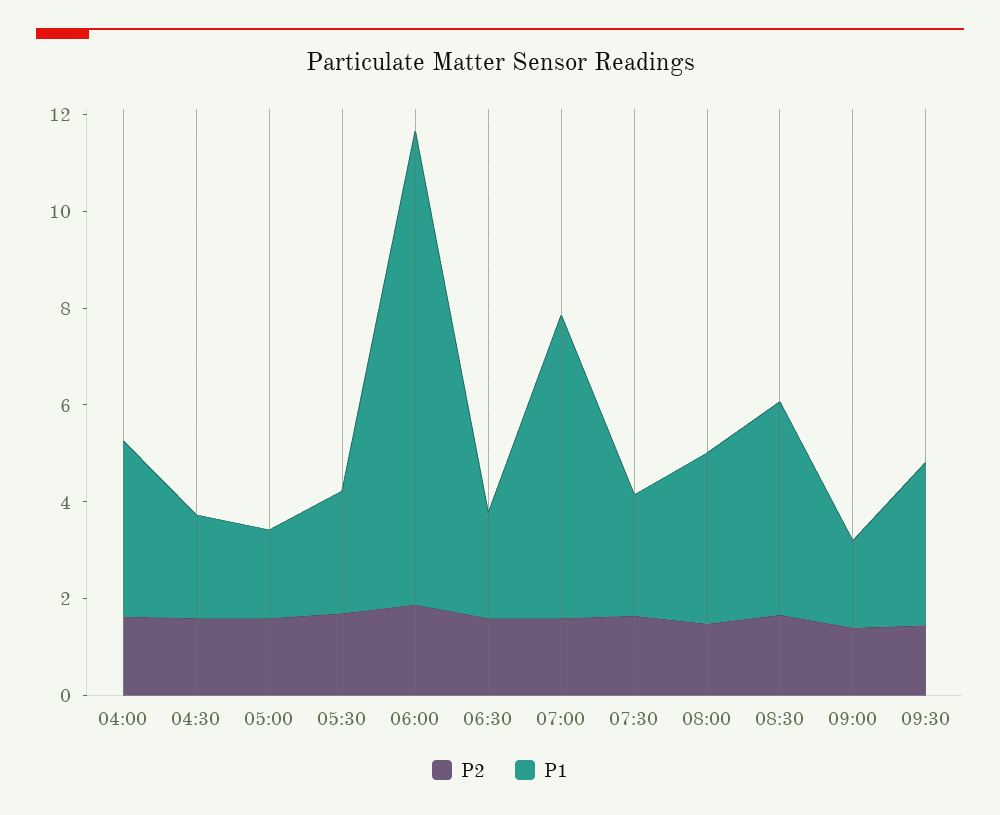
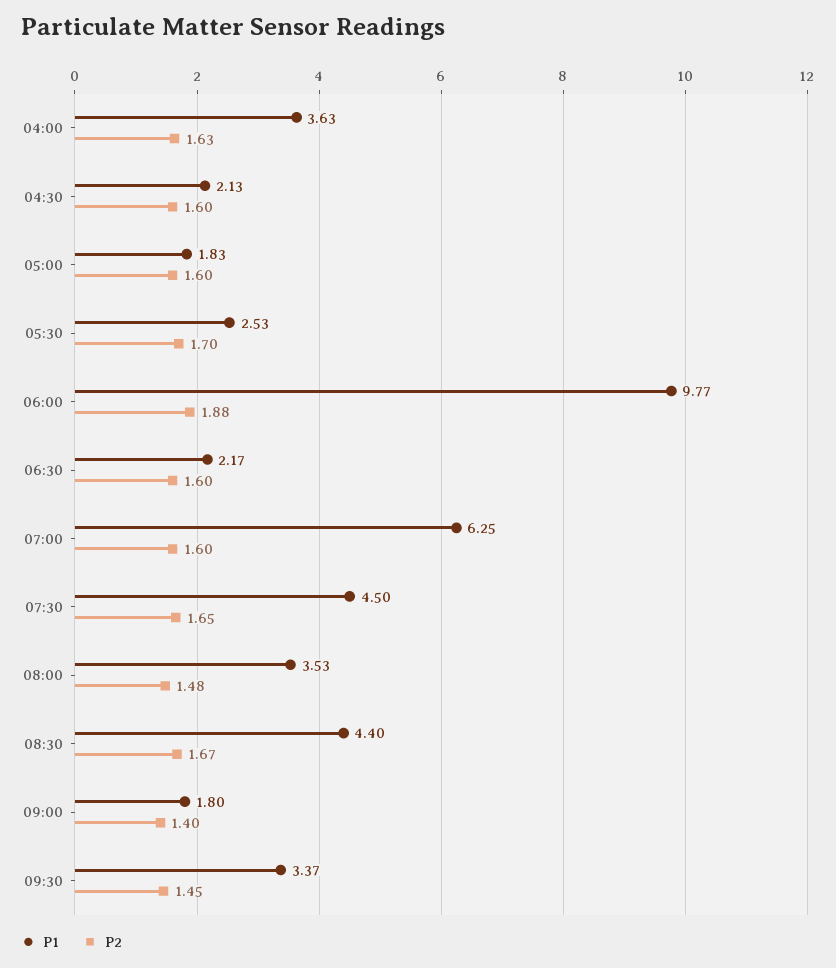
  {
    "P2": {
      "04:00": 1.63,
      "04:30": 1.6,
      "05:00": 1.6,
      "05:30": 1.7,
      "06:00": 1.88,
      "06:30": 1.6,
      "07:00": 1.6,
      "07:30": 1.65,
      "08:00": 1.48,
      "08:30": 1.67,
      "09:00": 1.4,
      "09:30": 1.45
    },
    "P1": {
      "04:00": 3.63,
      "04:30": 2.13,
      "05:00": 1.83,
      "05:30": 2.53,
      "06:00": 9.77,
      "06:30": 2.17,
      "07:00": 6.25,
-     "07:30": 2.5,
+     "07:30": 4.5,
      "08:00": 3.53,
      "08:30": 4.4,
      "09:00": 1.8,
      "09:30": 3.37
    }
  }

